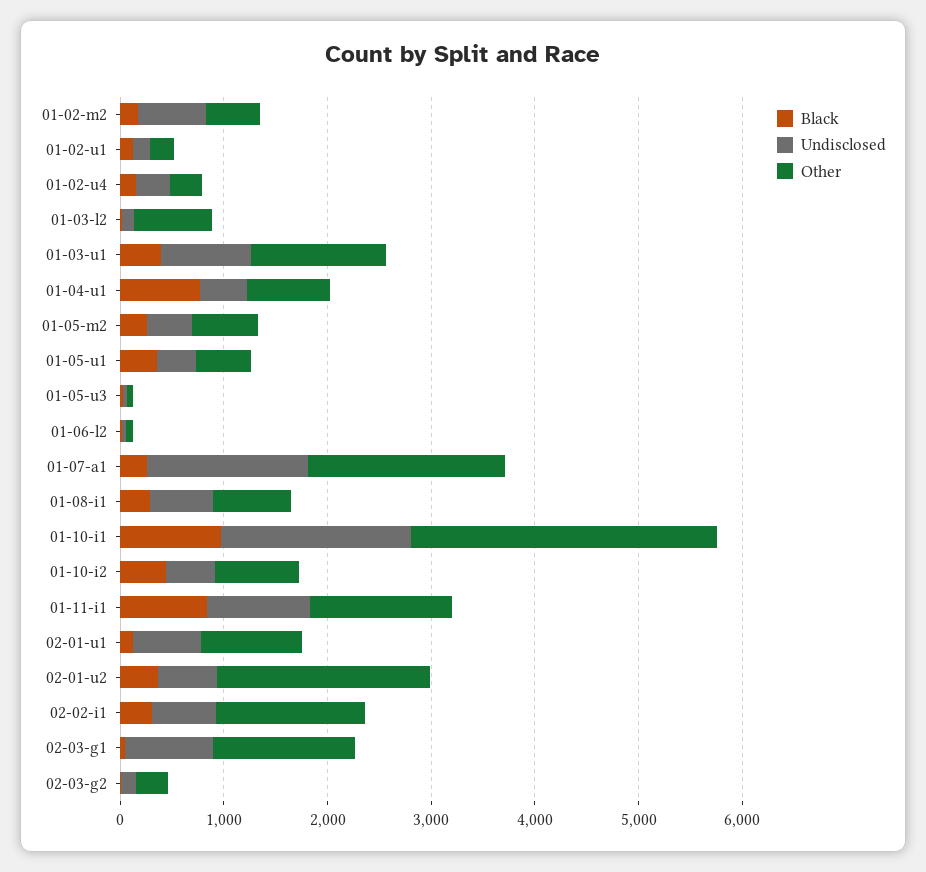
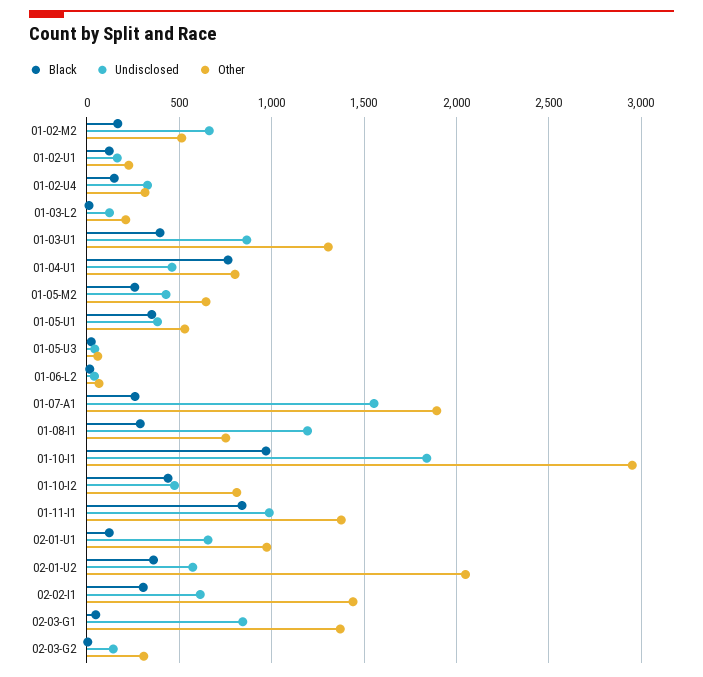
  {
    "Black": {
      "01-02-m2": 150,
      "01-02-u1": 100,
      "01-02-u4": 150,
      "01-03-l2": 0,
      "01-03-u1": 400,
      "01-04-u1": 750,
      "01-05-m2": 250,
      "01-05-u1": 350,
      "01-05-u3": 0,
      "01-06-l2": 0,
      "01-07-a1": 250,
      "01-08-i1": 300,
      "01-10-i1": 950,
      "01-10-i2": 450,
      "01-11-i1": 850,
      "02-01-u1": 100,
      "02-01-u2": 350,
      "02-02-i1": 300,
      "02-03-g1": 50,
      "02-03-g2": 0
    },
    "Undisclosed": {
      "01-02-m2": 650,
      "01-02-u1": 150,
      "01-02-u4": 350,
      "01-03-l2": 100,
      "01-03-u1": 850,
      "01-04-u1": 450,
      "01-05-m2": 450,
      "01-05-u1": 400,
      "01-05-u3": 50,
      "01-06-l2": 50,
      "01-07-a1": 1550,
-     "01-08-i1": 600,
+     "01-08-i1": 1200,
      "01-10-i1": 1850,
      "01-10-i2": 450,
      "01-11-i1": 1000,
      "02-01-u1": 650,
      "02-01-u2": 550,
      "02-02-i1": 600,
      "02-03-g1": 850,
      "02-03-g2": 150
    },
    "Other": {
      "01-02-m2": 500,
      "01-02-u1": 250,
      "01-02-u4": 300,
-     "01-03-l2": 800,
+     "01-03-l2": 200,
      "01-03-u1": 1300,
      "01-04-u1": 800,
      "01-05-m2": 650,
      "01-05-u1": 550,
      "01-05-u3": 50,
      "01-06-l2": 50,
      "01-07-a1": 1900,
      "01-08-i1": 750,
      "01-10-i1": 2950,
      "01-10-i2": 800,
      "01-11-i1": 1400,
      "02-01-u1": 950,
      "02-01-u2": 2050,
      "02-02-i1": 1450,
      "02-03-g1": 1350,
      "02-03-g2": 300
    }
  }

